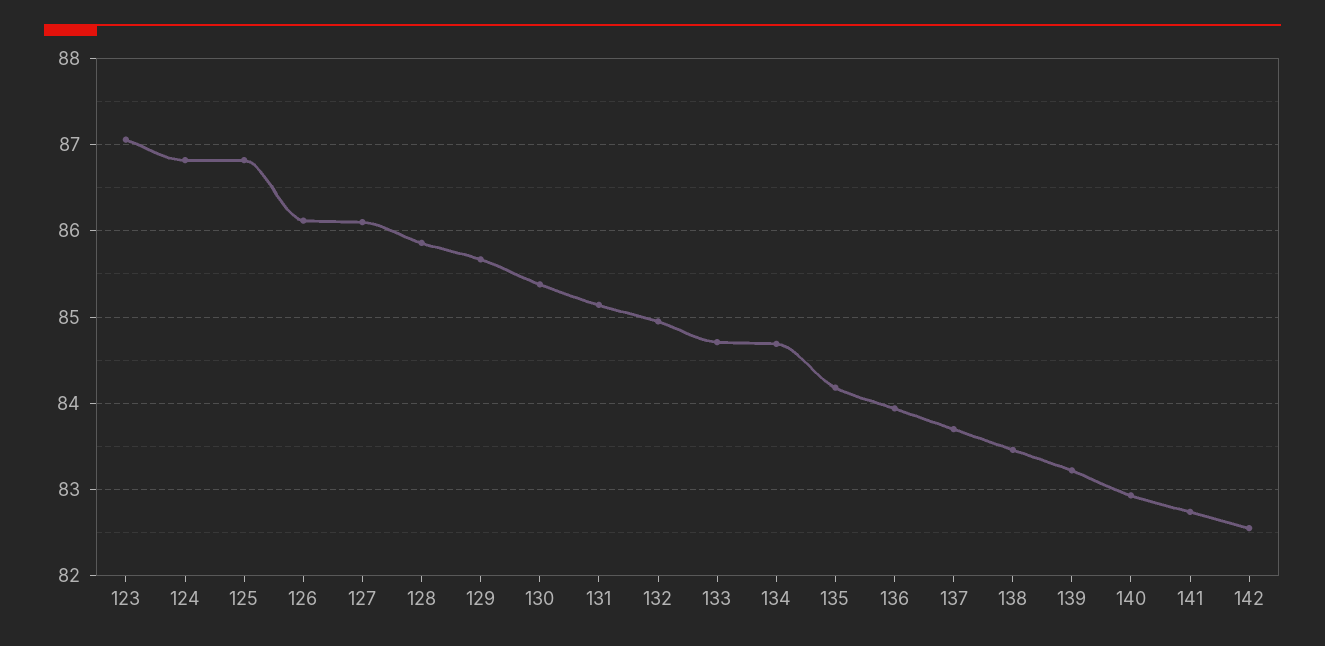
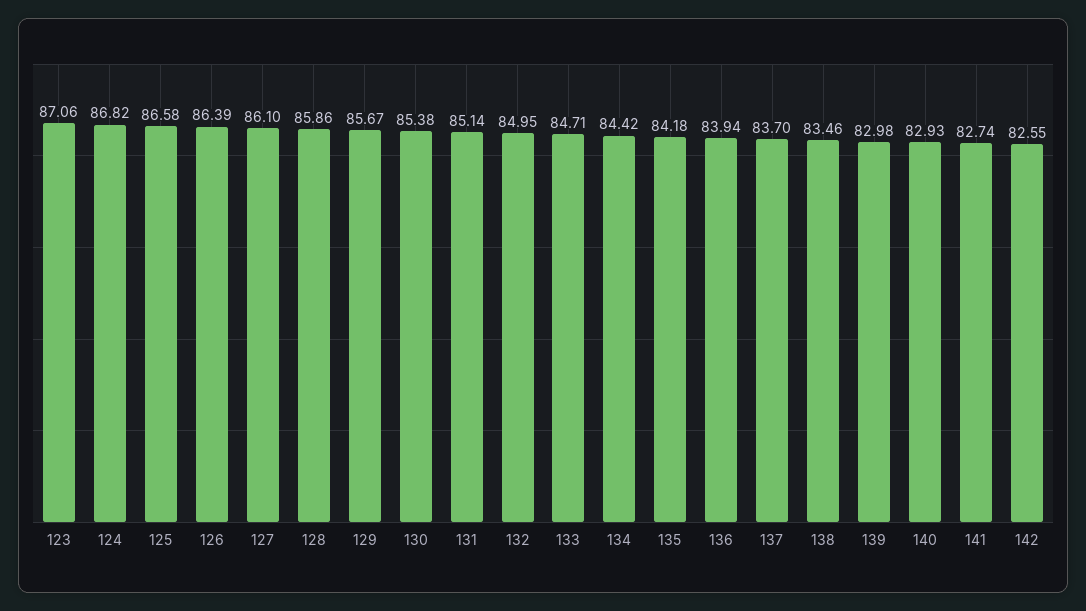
  {
    "123": 87.06,
    "124": 86.82,
-   "125": 86.8,
+   "125": 86.58,
-   "126": 86.1,
+   "126": 86.39,
    "127": 86.1,
    "128": 85.86,
    "129": 85.67,
    "130": 85.38,
    "131": 85.14,
    "132": 84.95,
    "133": 84.71,
-   "134": 84.7,
+   "134": 84.42,
    "135": 84.18,
    "136": 83.94,
    "137": 83.7,
    "138": 83.46,
-   "139": 83.2,
+   "139": 82.98,
    "140": 82.93,
    "141": 82.74,
    "142": 82.55
  }

